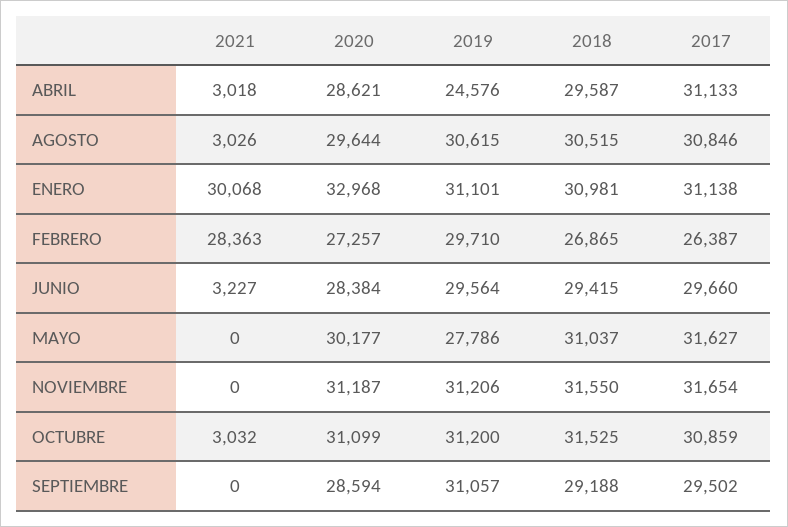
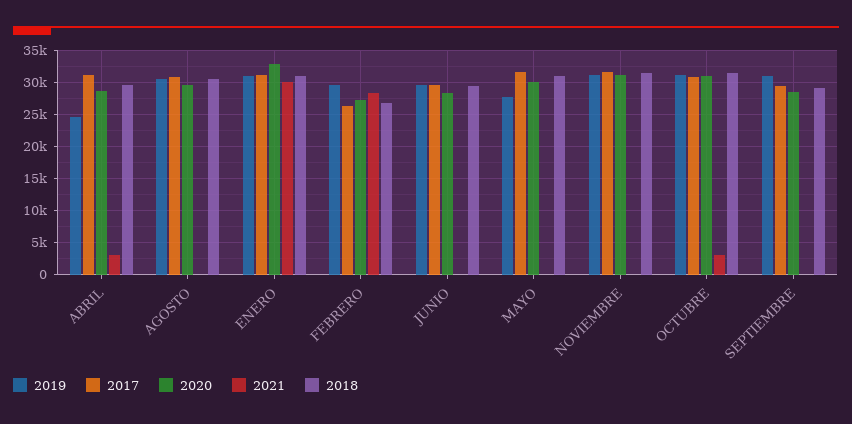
  {
    "2021": {
      "ABRIL": 3018,
-     "AGOSTO": 3026,
+     "AGOSTO": 0,
      "ENERO": 30068,
      "FEBRERO": 28363,
-     "JUNIO": 3227,
+     "JUNIO": 0,
      "MAYO": 0,
      "NOVIEMBRE": 0,
      "OCTUBRE": 3032,
      "SEPTIEMBRE": 0
    },
    "2020": {
      "ABRIL": 28621,
      "AGOSTO": 29644,
      "ENERO": 32968,
      "FEBRERO": 27257,
      "JUNIO": 28384,
      "MAYO": 30177,
      "NOVIEMBRE": 31187,
      "OCTUBRE": 31099,
      "SEPTIEMBRE": 28594
    },
    "2019": {
      "ABRIL": 24576,
      "AGOSTO": 30615,
      "ENERO": 31101,
      "FEBRERO": 29710,
      "JUNIO": 29564,
      "MAYO": 27786,
      "NOVIEMBRE": 31206,
      "OCTUBRE": 31200,
      "SEPTIEMBRE": 31057
    },
    "2018": {
      "ABRIL": 29587,
      "AGOSTO": 30515,
      "ENERO": 30981,
      "FEBRERO": 26865,
      "JUNIO": 29415,
      "MAYO": 31037,
      "NOVIEMBRE": 31550,
      "OCTUBRE": 31525,
      "SEPTIEMBRE": 29188
    },
    "2017": {
      "ABRIL": 31133,
      "AGOSTO": 30846,
      "ENERO": 31138,
      "FEBRERO": 26387,
      "JUNIO": 29660,
      "MAYO": 31627,
      "NOVIEMBRE": 31654,
      "OCTUBRE": 30859,
      "SEPTIEMBRE": 29502
    }
  }

